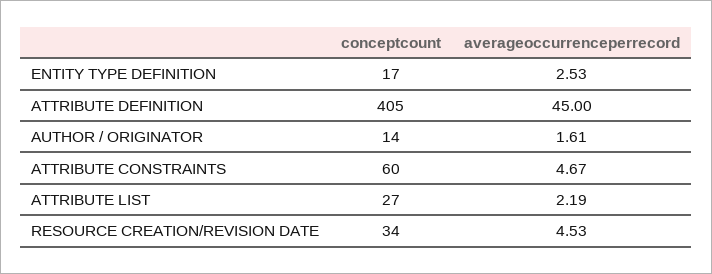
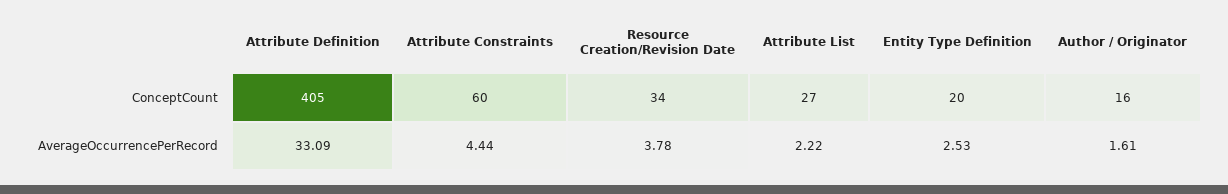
  {
    "conceptcount": {
-     "ENTITY TYPE DEFINITION": 17,
+     "ENTITY TYPE DEFINITION": 20,
      "ATTRIBUTE DEFINITION": 405,
-     "AUTHOR / ORIGINATOR": 14,
+     "AUTHOR / ORIGINATOR": 16,
      "ATTRIBUTE CONSTRAINTS": 60,
      "ATTRIBUTE LIST": 27,
      "RESOURCE CREATION/REVISION DATE": 34
    },
    "averageoccurrenceperrecord": {
      "ENTITY TYPE DEFINITION": 2.53,
-     "ATTRIBUTE DEFINITION": 45,
+     "ATTRIBUTE DEFINITION": 33.09,
      "AUTHOR / ORIGINATOR": 1.61,
-     "ATTRIBUTE CONSTRAINTS": 4.67,
+     "ATTRIBUTE CONSTRAINTS": 4.44,
-     "ATTRIBUTE LIST": 2.19,
+     "ATTRIBUTE LIST": 2.22,
-     "RESOURCE CREATION/REVISION DATE": 4.53
+     "RESOURCE CREATION/REVISION DATE": 3.78
    }
  }

